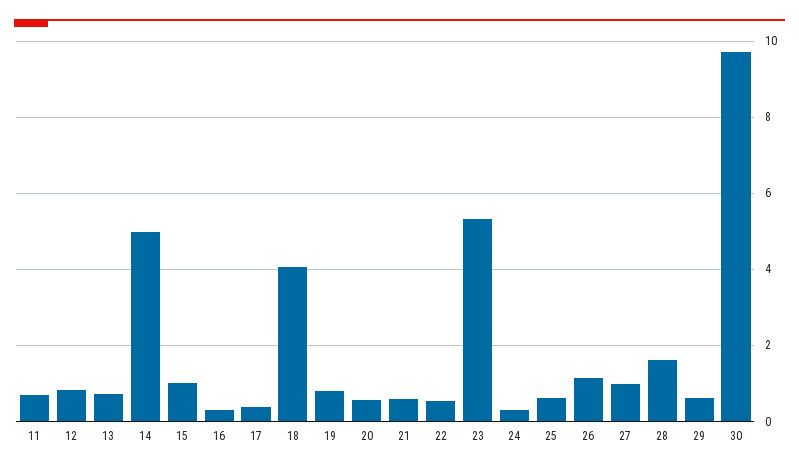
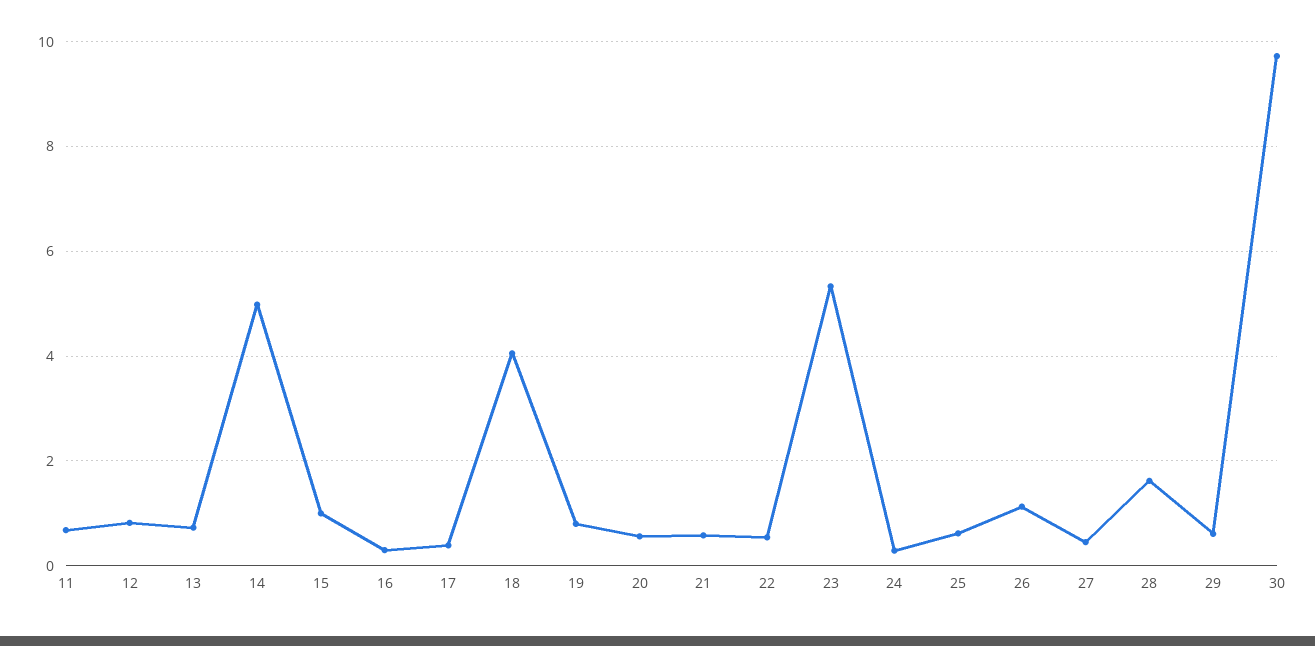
  {
    "11": 0.6,
    "12": 0.8,
    "13": 0.8,
    "14": 5,
    "15": 1,
    "16": 0.4,
    "17": 0.4,
    "18": 4,
    "19": 0.8,
    "20": 0.6,
    "21": 0.6,
    "22": 0.6,
    "23": 5.4,
    "24": 0.2,
    "25": 0.6,
    "26": 1.2,
-   "27": 1,
+   "27": 0.4,
    "28": 1.6,
    "29": 0.6,
    "30": 9.8
  }

